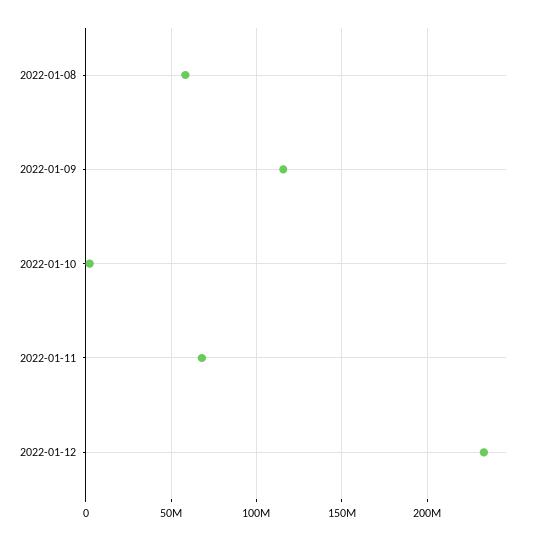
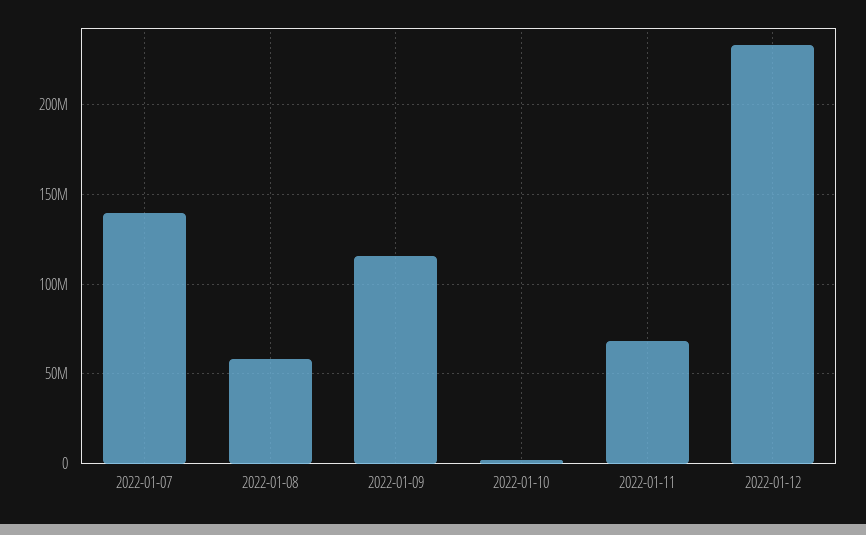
  {
    "2022-01-08": 60000000,
    "2022-01-09": 115000000,
    "2022-01-10": 0,
    "2022-01-11": 70000000,
-   "2022-01-12": 235000000
+   "2022-01-12": 235000000,
+   "2022-01-07": 140000000
  }

